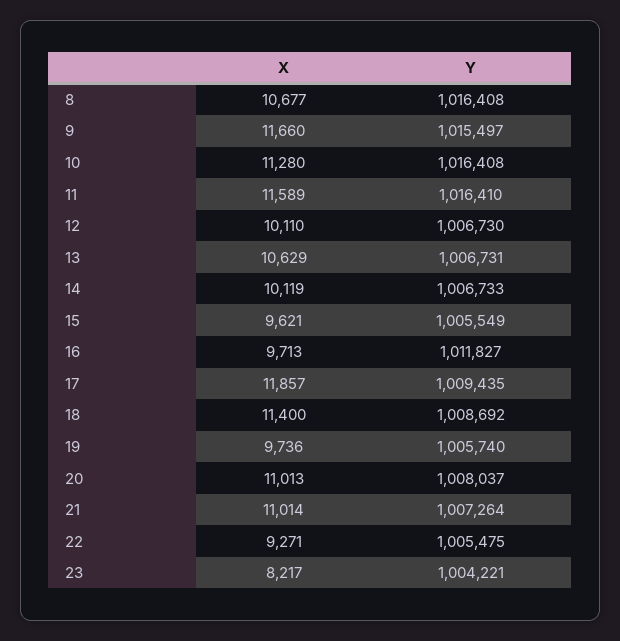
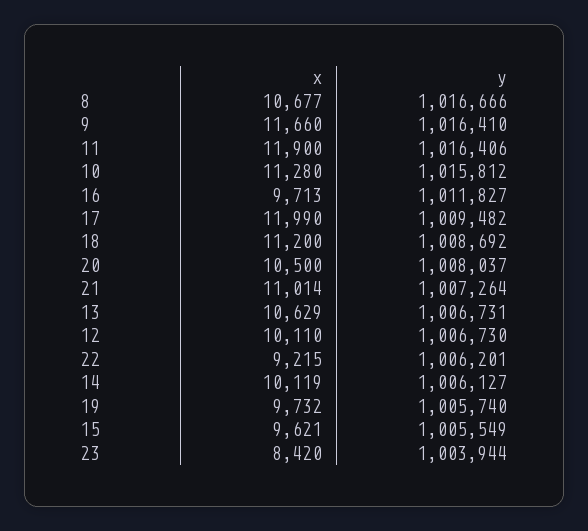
  {
    "X": {
      "8": 10677,
      "9": 11660,
      "10": 11280,
-     "11": 11589,
+     "11": 11900,
      "12": 10110,
      "13": 10629,
      "14": 10119,
      "15": 9621,
      "16": 9713,
-     "17": 11857,
+     "17": 11990,
-     "18": 11400,
+     "18": 11200,
-     "19": 9736,
+     "19": 9732,
-     "20": 11013,
+     "20": 10500,
      "21": 11014,
-     "22": 9271,
+     "22": 9215,
-     "23": 8217
+     "23": 8420
    },
    "Y": {
-     "8": 1016408,
+     "8": 1016666,
-     "9": 1015497,
+     "9": 1016410,
-     "10": 1016408,
+     "10": 1015812,
-     "11": 1016410,
+     "11": 1016406,
      "12": 1006730,
      "13": 1006731,
-     "14": 1006733,
+     "14": 1006127,
      "15": 1005549,
      "16": 1011827,
-     "17": 1009435,
+     "17": 1009482,
      "18": 1008692,
      "19": 1005740,
      "20": 1008037,
      "21": 1007264,
-     "22": 1005475,
+     "22": 1006201,
-     "23": 1004221
+     "23": 1003944
    }
  }

